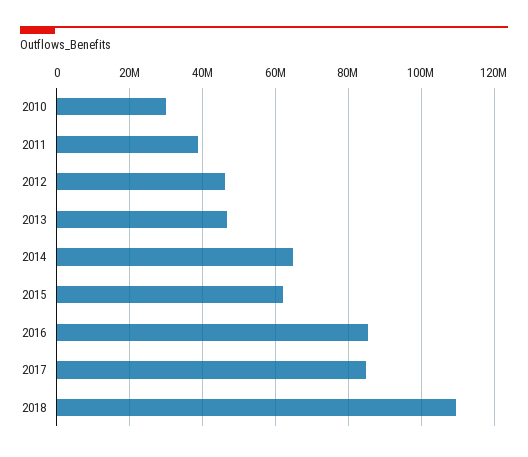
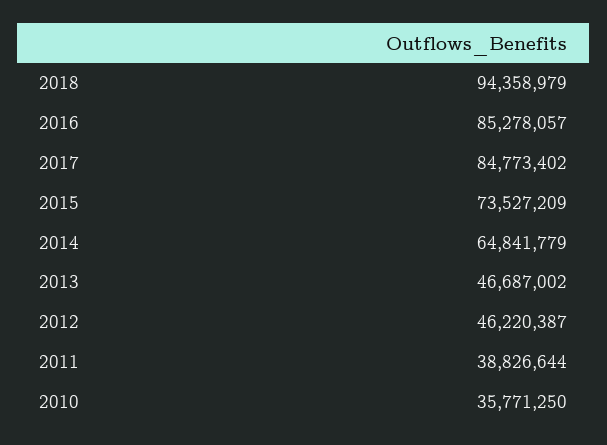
  {
-   "2010": 30000000,
+   "2010": 35771250,
    "2011": 38826644,
    "2012": 46220387,
    "2013": 46687002,
    "2014": 64841779,
-   "2015": 62000000,
+   "2015": 73527209,
    "2016": 85278057,
    "2017": 84773402,
-   "2018": 110000000
+   "2018": 94358979
  }

